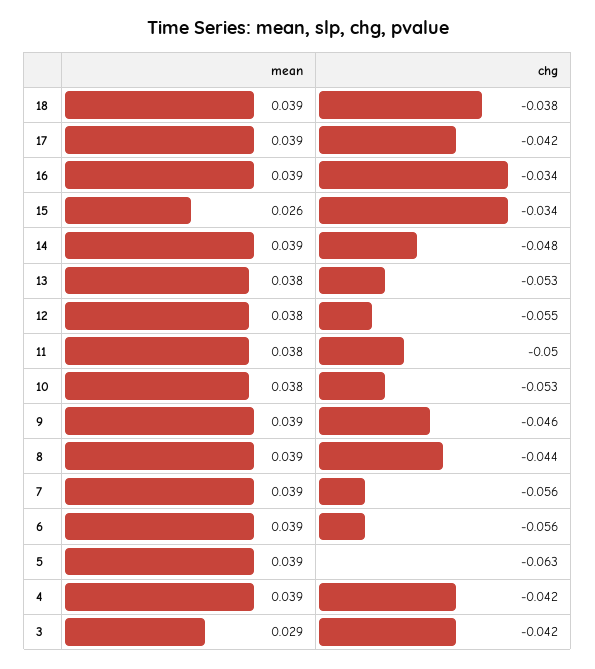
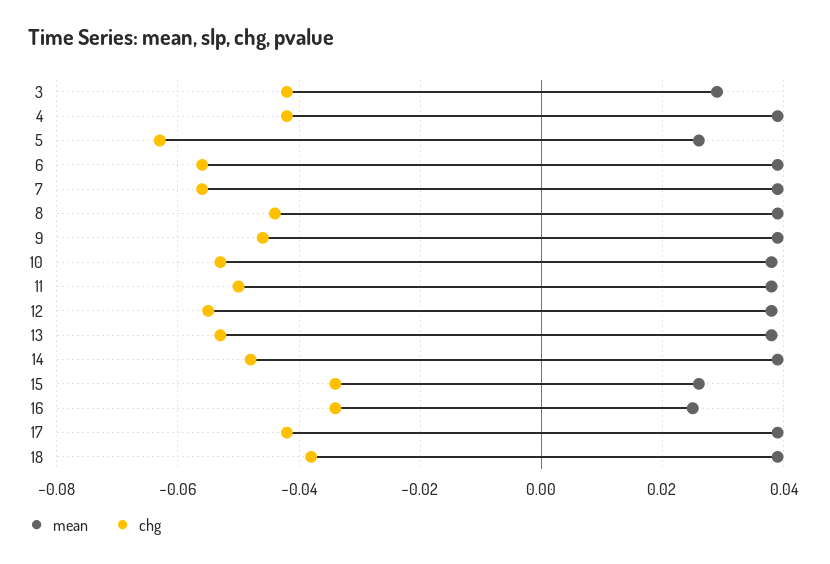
  {
    "mean": {
      "18": 0.039,
      "17": 0.039,
-     "16": 0.039,
+     "16": 0.025,
      "15": 0.026,
      "14": 0.039,
      "13": 0.038,
      "12": 0.038,
      "11": 0.038,
      "10": 0.038,
      "9": 0.039,
      "8": 0.039,
      "7": 0.039,
      "6": 0.039,
-     "5": 0.039,
+     "5": 0.025,
      "4": 0.039,
      "3": 0.029
    },
    "chg": {
      "18": -0.038,
      "17": -0.042,
      "16": -0.034,
      "15": -0.034,
      "14": -0.048,
      "13": -0.053,
      "12": -0.055,
      "11": -0.05,
      "10": -0.053,
      "9": -0.046,
      "8": -0.044,
      "7": -0.056,
      "6": -0.056,
      "5": -0.063,
      "4": -0.042,
      "3": -0.042
    }
  }

